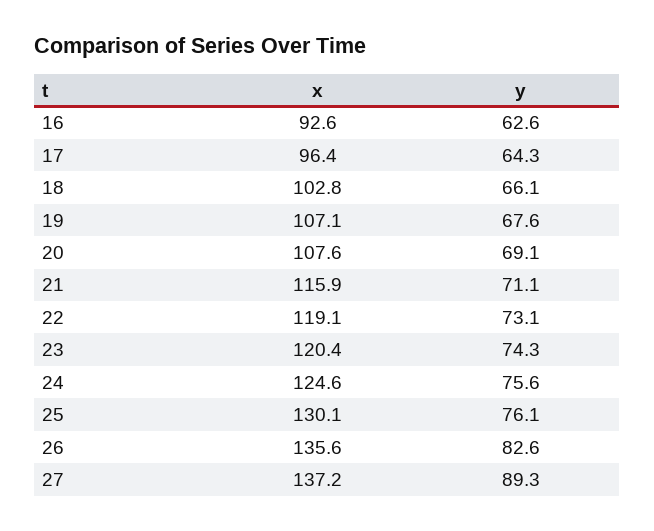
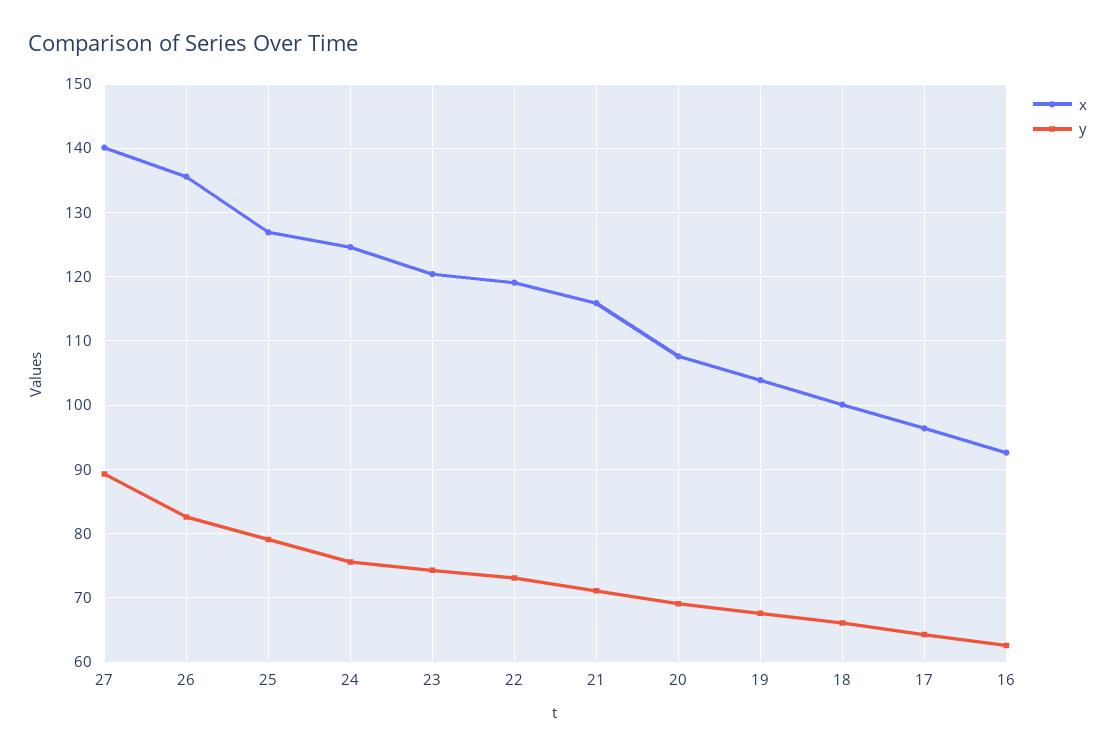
  {
    "x": {
      "16": 92.6,
      "17": 96.4,
-     "18": 102.8,
+     "18": 100,
-     "19": 107.1,
+     "19": 104,
      "20": 107.6,
      "21": 115.9,
      "22": 119.1,
      "23": 120.4,
      "24": 124.6,
-     "25": 130.1,
+     "25": 127,
      "26": 135.6,
-     "27": 137.2
+     "27": 140
    },
    "y": {
      "16": 62.6,
      "17": 64.3,
      "18": 66.1,
      "19": 67.6,
      "20": 69.1,
      "21": 71.1,
      "22": 73.1,
      "23": 74.3,
      "24": 75.6,
-     "25": 76.1,
+     "25": 79,
      "26": 82.6,
      "27": 89.3
    }
  }

